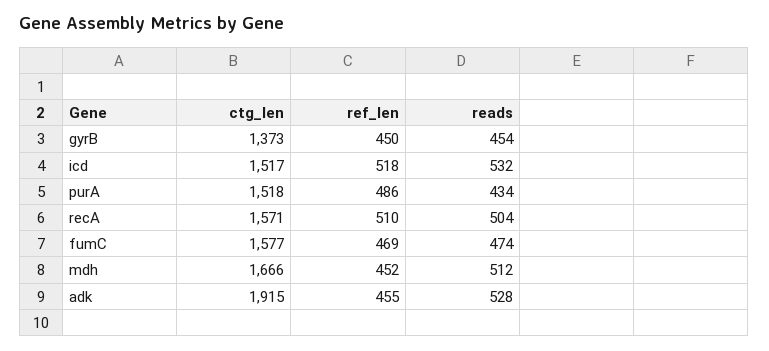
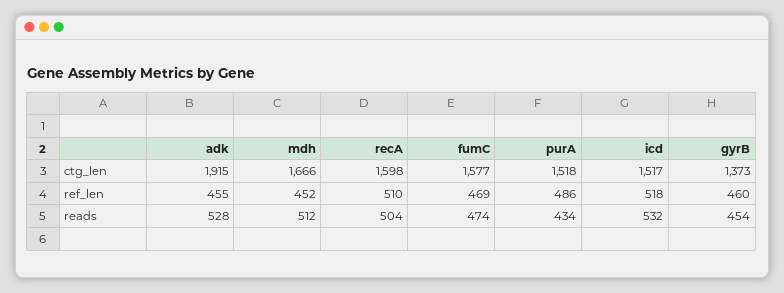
  {
    "ctg_len": {
      "gyrB": 1373,
      "icd": 1517,
      "purA": 1518,
-     "recA": 1571,
+     "recA": 1598,
      "fumC": 1577,
      "mdh": 1666,
      "adk": 1915
    },
    "ref_len": {
-     "gyrB": 450,
+     "gyrB": 460,
      "icd": 518,
      "purA": 486,
      "recA": 510,
      "fumC": 469,
      "mdh": 452,
      "adk": 455
    },
    "reads": {
      "gyrB": 454,
      "icd": 532,
      "purA": 434,
      "recA": 504,
      "fumC": 474,
      "mdh": 512,
      "adk": 528
    }
  }

